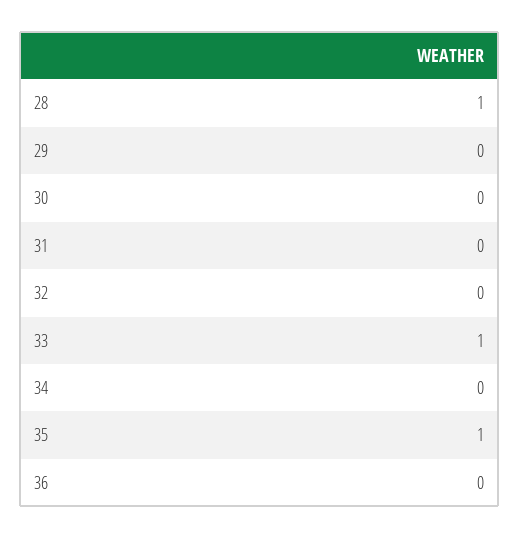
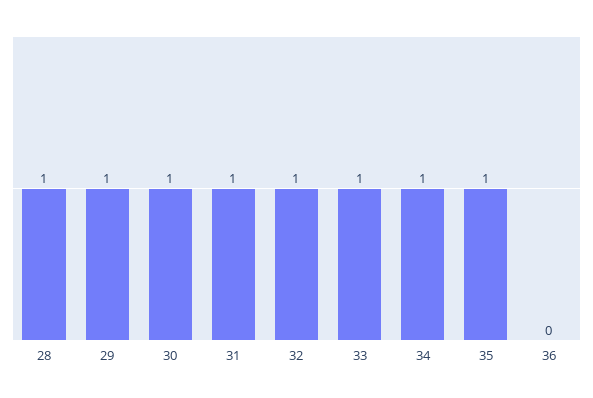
  {
    "28": 1,
-   "29": 0,
+   "29": 1,
-   "30": 0,
+   "30": 1,
-   "31": 0,
+   "31": 1,
-   "32": 0,
+   "32": 1,
    "33": 1,
-   "34": 0,
+   "34": 1,
    "35": 1,
    "36": 0
  }

